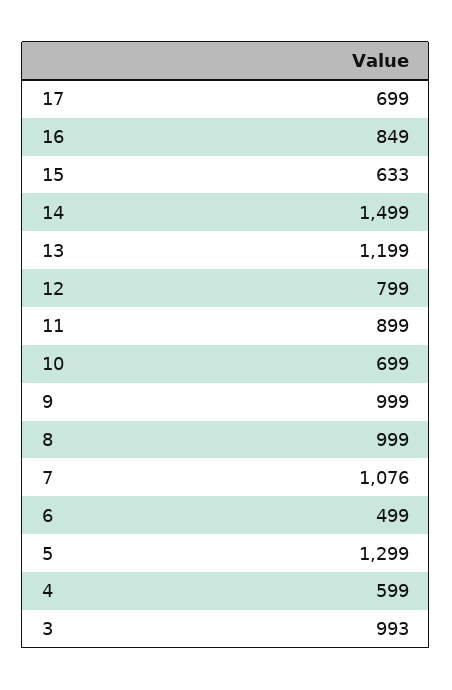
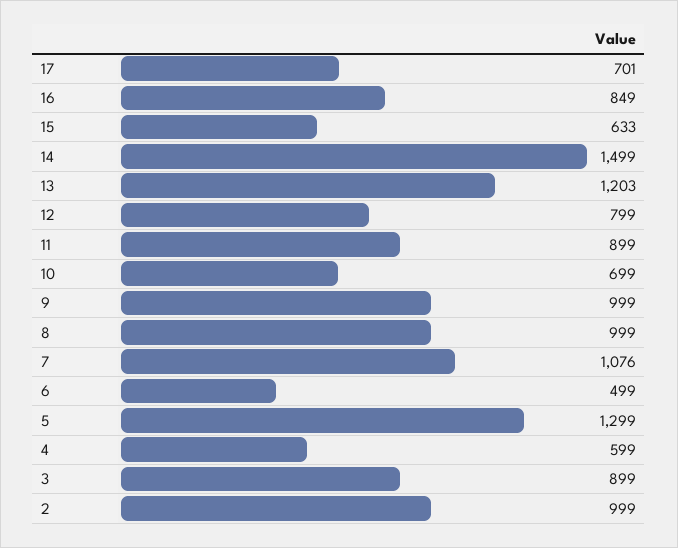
  {
-   "17": 699,
+   "17": 701,
    "16": 849,
    "15": 633,
    "14": 1499,
-   "13": 1199,
+   "13": 1203,
    "12": 799,
    "11": 899,
    "10": 699,
    "9": 999,
    "8": 999,
    "7": 1076,
    "6": 499,
    "5": 1299,
    "4": 599,
-   "3": 993
+   "3": 899,
+   "2": 999
  }

